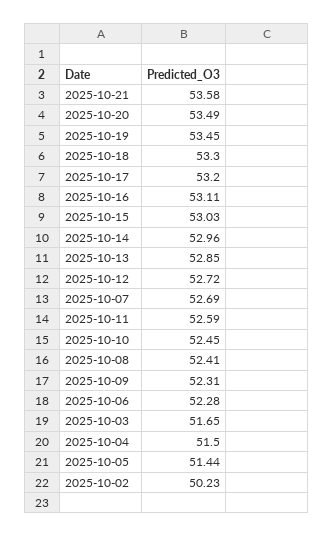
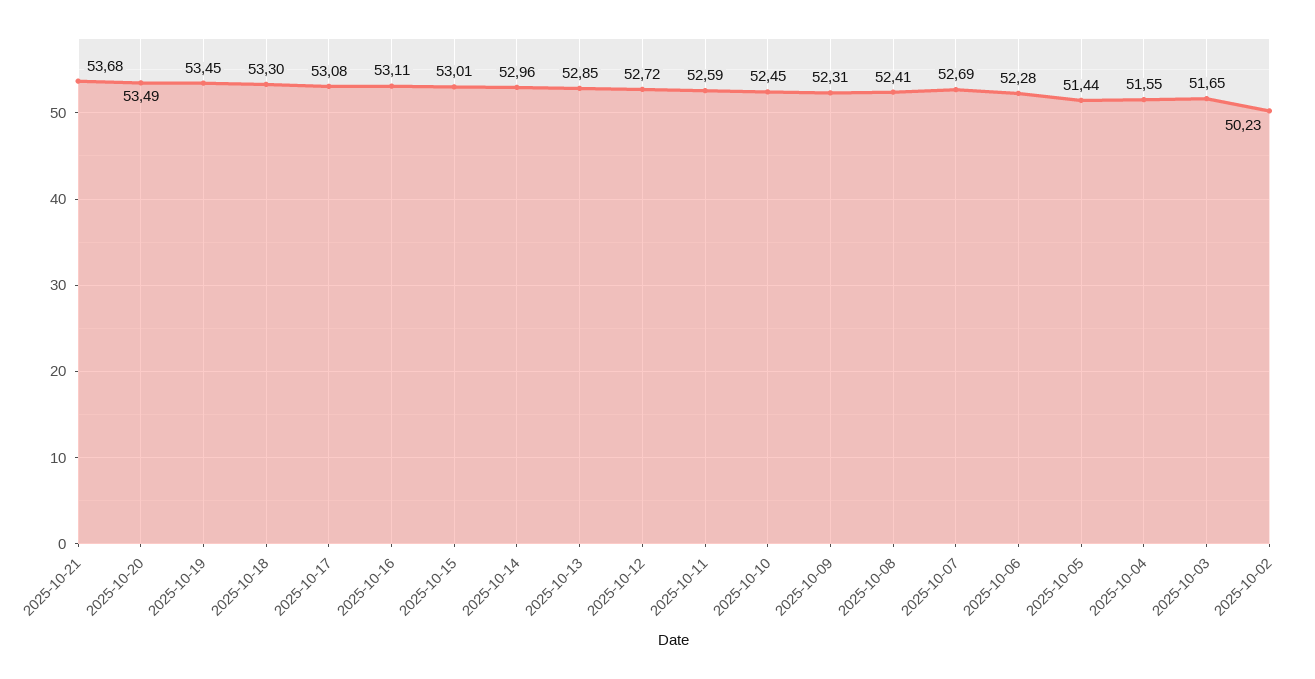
  {
-   "2025-10-21": 53.58,
+   "2025-10-21": 53.68,
    "2025-10-20": 53.49,
    "2025-10-19": 53.45,
    "2025-10-18": 53.3,
-   "2025-10-17": 53.2,
+   "2025-10-17": 53.08,
    "2025-10-16": 53.11,
-   "2025-10-15": 53.03,
+   "2025-10-15": 53.01,
    "2025-10-14": 52.96,
    "2025-10-13": 52.85,
    "2025-10-12": 52.72,
    "2025-10-07": 52.69,
    "2025-10-11": 52.59,
    "2025-10-10": 52.45,
    "2025-10-08": 52.41,
    "2025-10-09": 52.31,
    "2025-10-06": 52.28,
    "2025-10-03": 51.65,
-   "2025-10-04": 51.5,
+   "2025-10-04": 51.55,
    "2025-10-05": 51.44,
    "2025-10-02": 50.23
  }

